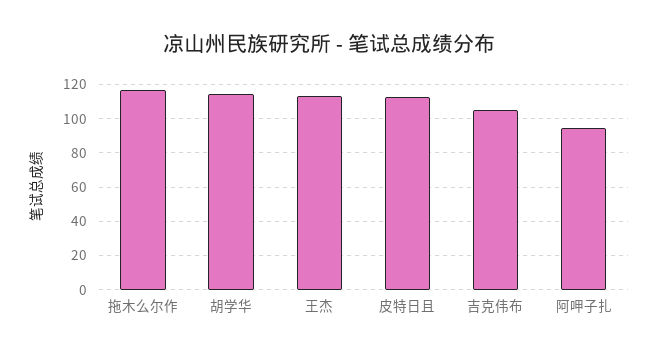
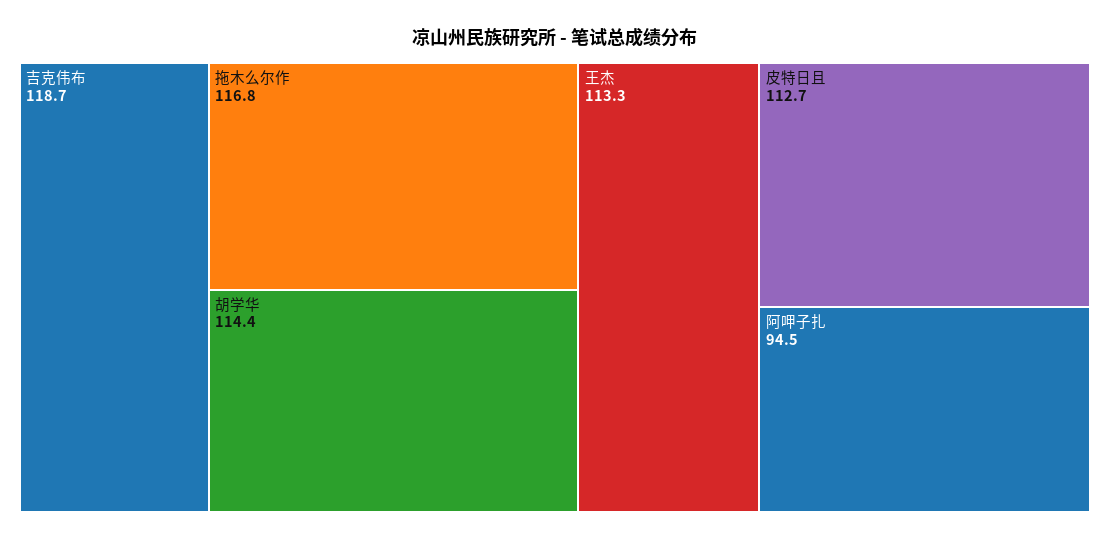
  {
    "拖木么尔作": 116.8,
    "胡学华": 114.4,
    "王杰": 113.3,
    "皮特日且": 112.7,
-   "吉克伟布": 105,
+   "吉克伟布": 118.7,
    "阿呷子扎": 94.5
  }

